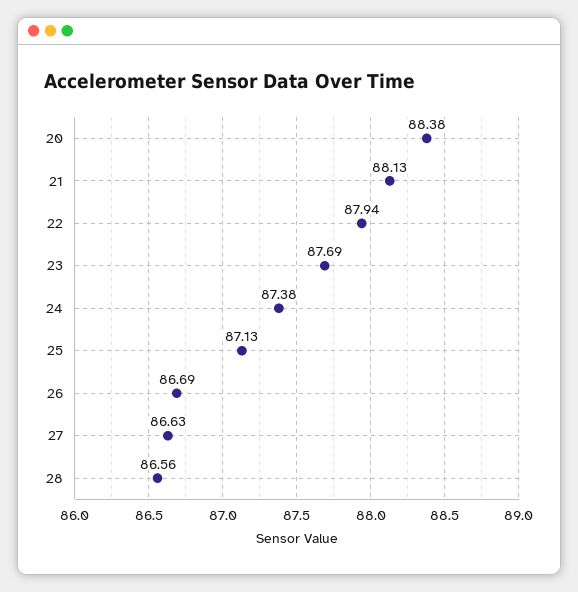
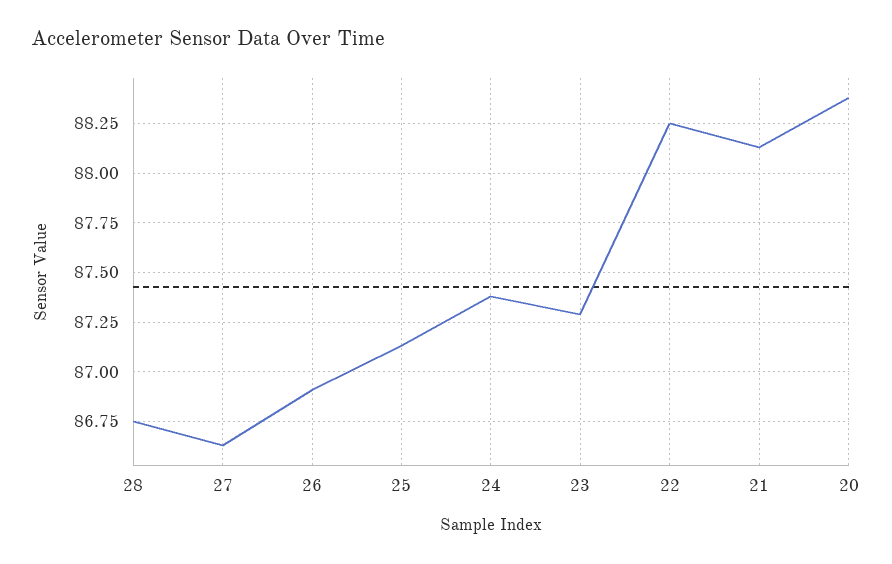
  {
    "20": 88.38,
    "21": 88.13,
-   "22": 87.94,
+   "22": 88.25,
-   "23": 87.69,
+   "23": 87.3,
    "24": 87.38,
    "25": 87.13,
-   "26": 86.69,
+   "26": 86.9,
    "27": 86.63,
-   "28": 86.56
+   "28": 86.75
  }

